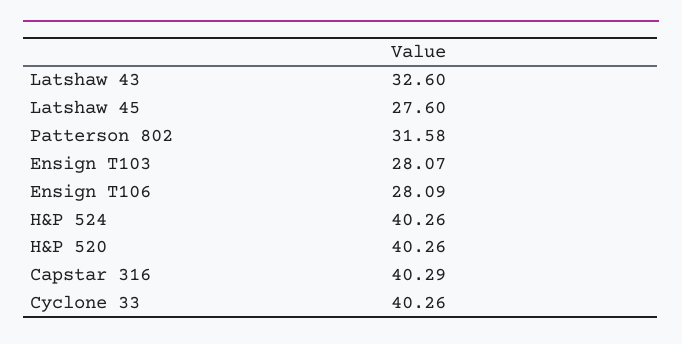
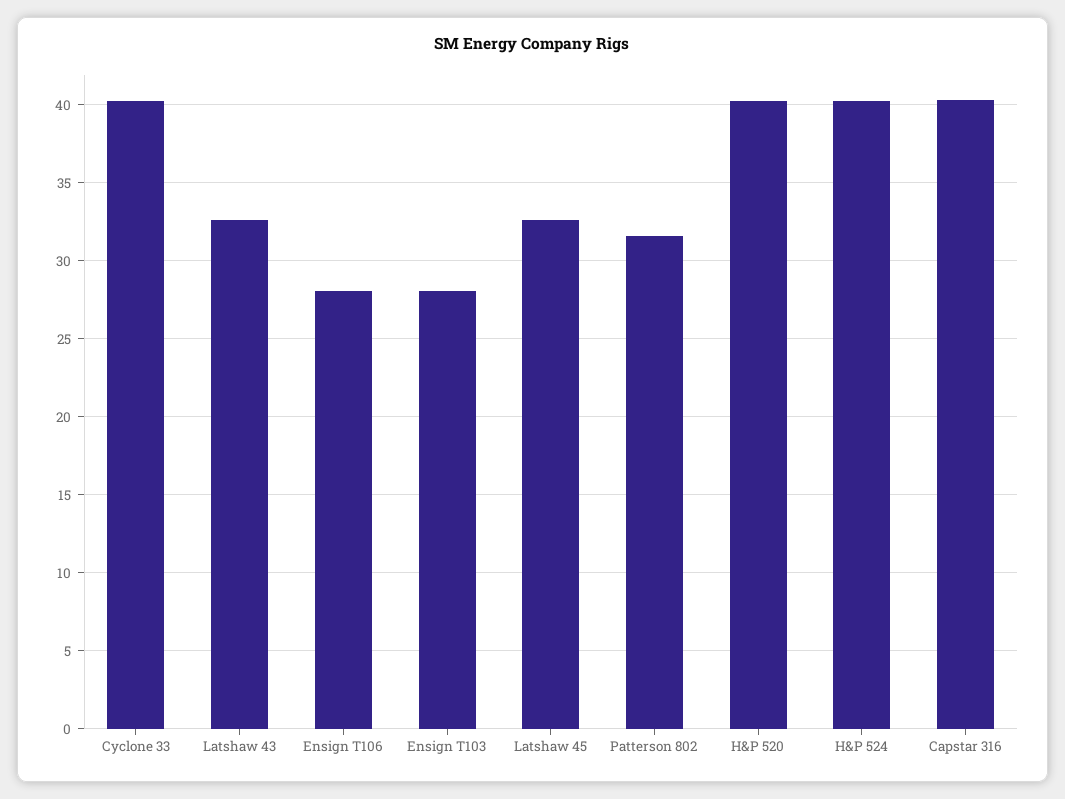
  {
    "Latshaw 43": 32.6,
-   "Latshaw 45": 27.6,
+   "Latshaw 45": 32.5,
    "Patterson 802": 31.58,
    "Ensign T103": 28.07,
    "Ensign T106": 28.09,
    "H&P 524": 40.26,
    "H&P 520": 40.26,
    "Capstar 316": 40.29,
    "Cyclone 33": 40.26
  }

